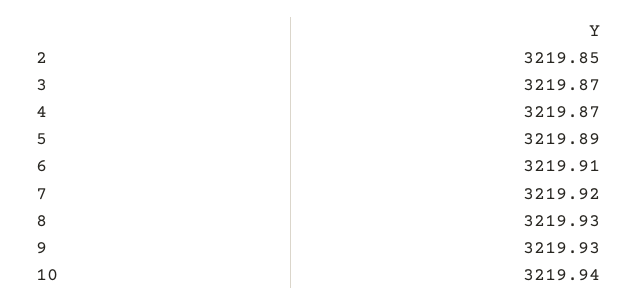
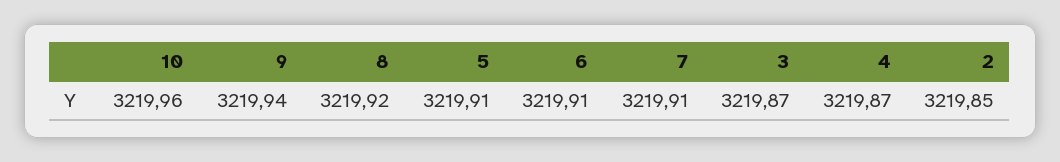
  {
    "2": 3219.85,
    "3": 3219.87,
    "4": 3219.87,
-   "5": 3219.89,
+   "5": 3219.91,
    "6": 3219.91,
-   "7": 3219.92,
+   "7": 3219.91,
-   "8": 3219.93,
+   "8": 3219.92,
-   "9": 3219.93,
+   "9": 3219.94,
-   "10": 3219.94
+   "10": 3219.96
  }

